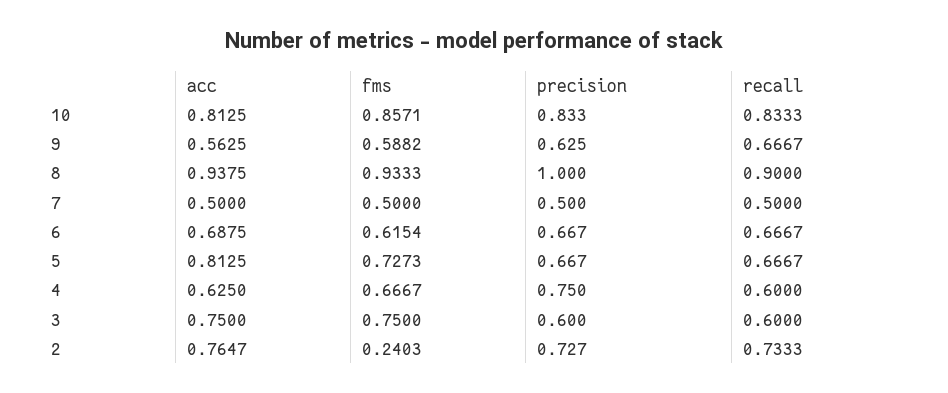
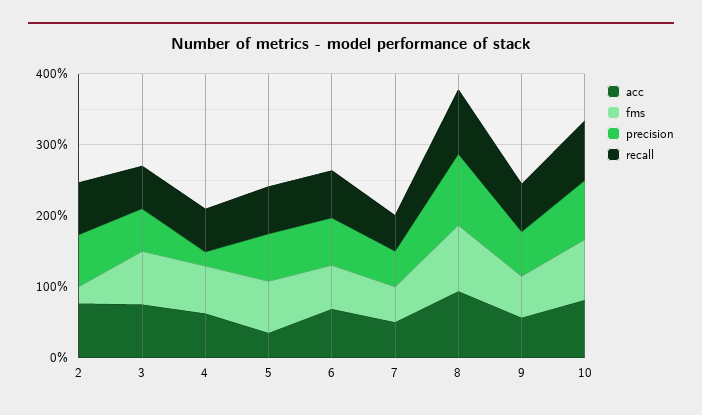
  {
    "acc": {
      "10": 0.8125,
      "9": 0.5625,
      "8": 0.9375,
      "7": 0.5,
      "6": 0.6875,
-     "5": 0.8125,
+     "5": 0.4,
      "4": 0.625,
      "3": 0.75,
      "2": 0.7647
    },
    "fms": {
      "10": 0.8571,
      "9": 0.5882,
      "8": 0.9333,
      "7": 0.5,
      "6": 0.6154,
      "5": 0.7273,
      "4": 0.6667,
      "3": 0.75,
      "2": 0.2403
    },
    "precision": {
      "10": 0.833,
      "9": 0.625,
      "8": 1,
      "7": 0.5,
      "6": 0.667,
      "5": 0.667,
-     "4": 0.75,
+     "4": 0.2,
      "3": 0.6,
      "2": 0.727
    },
    "recall": {
      "10": 0.8333,
      "9": 0.6667,
      "8": 0.9,
      "7": 0.5,
      "6": 0.6667,
      "5": 0.6667,
      "4": 0.6,
      "3": 0.6,
      "2": 0.7333
    }
  }

